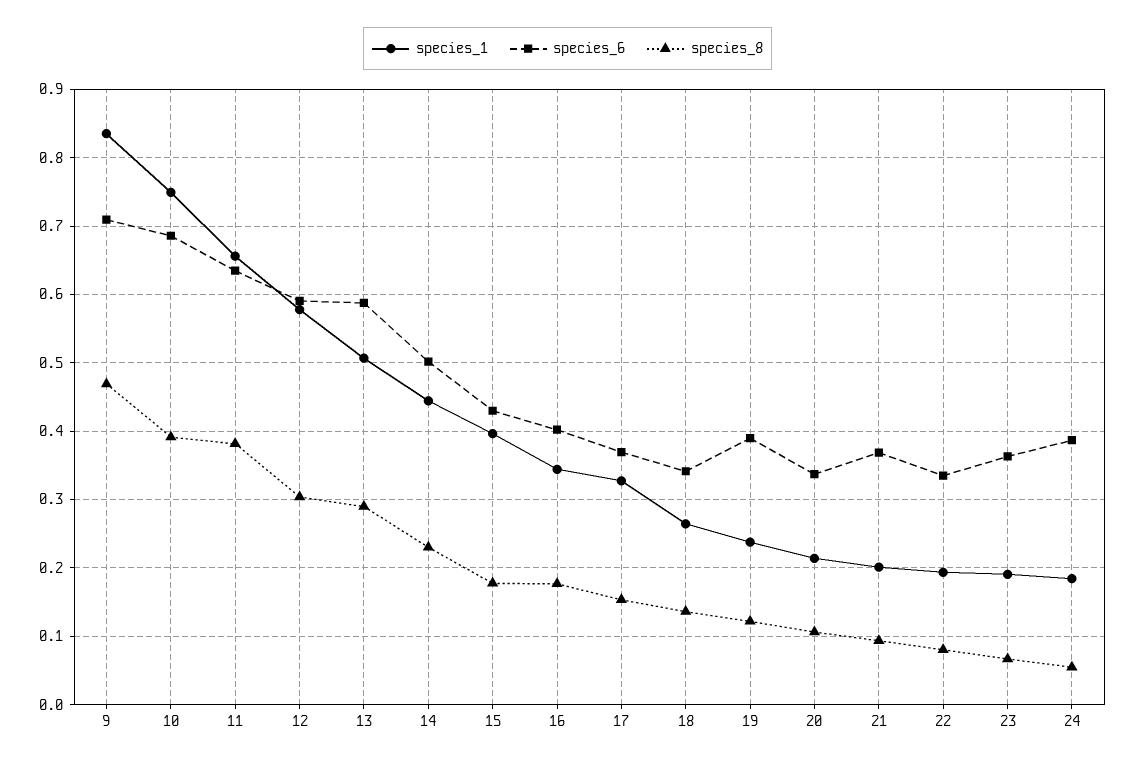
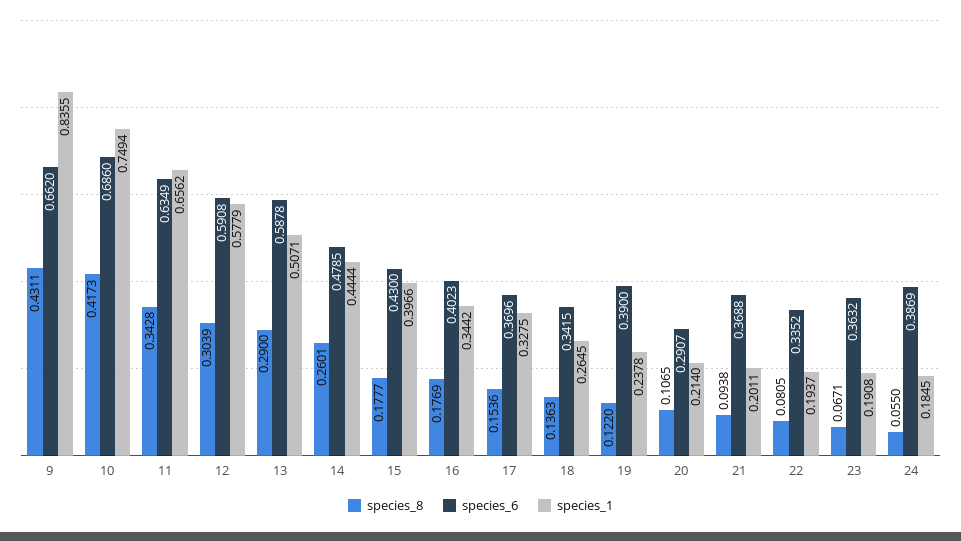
  {
    "species_1": {
      "9": 0.8355,
      "10": 0.7494,
      "11": 0.6562,
      "12": 0.5779,
      "13": 0.5071,
      "14": 0.4444,
      "15": 0.3966,
      "16": 0.3442,
      "17": 0.3275,
      "18": 0.2645,
      "19": 0.2378,
      "20": 0.214,
      "21": 0.2011,
      "22": 0.1937,
      "23": 0.1908,
      "24": 0.1845
    },
    "species_6": {
-     "9": 0.71,
+     "9": 0.662,
      "10": 0.686,
      "11": 0.6349,
      "12": 0.5908,
      "13": 0.5878,
-     "14": 0.5,
+     "14": 0.4785,
      "15": 0.43,
      "16": 0.4023,
      "17": 0.3696,
      "18": 0.3415,
      "19": 0.39,
-     "20": 0.34,
+     "20": 0.2907,
      "21": 0.3688,
      "22": 0.3352,
      "23": 0.3632,
      "24": 0.3869
    },
    "species_8": {
-     "9": 0.47,
+     "9": 0.4311,
-     "10": 0.39,
+     "10": 0.4173,
-     "11": 0.38,
+     "11": 0.3428,
      "12": 0.3039,
      "13": 0.29,
-     "14": 0.23,
+     "14": 0.2601,
      "15": 0.1777,
      "16": 0.1769,
      "17": 0.1536,
      "18": 0.1363,
      "19": 0.122,
      "20": 0.1065,
      "21": 0.0938,
      "22": 0.0805,
      "23": 0.0671,
      "24": 0.055
    }
  }

